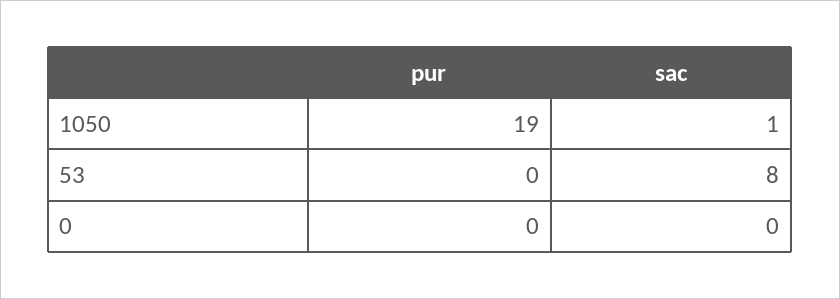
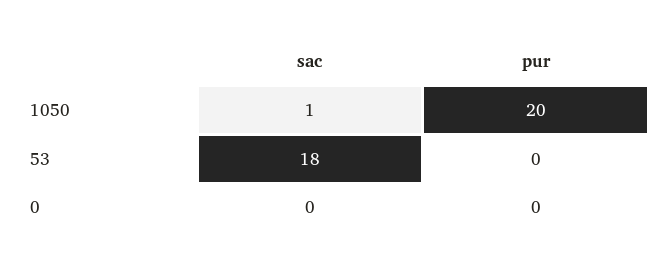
  {
    "pur": {
-     "1050": 19,
+     "1050": 20,
      "53": 0,
      "0": 0
    },
    "sac": {
      "1050": 1,
-     "53": 8,
+     "53": 18,
      "0": 0
    }
  }

